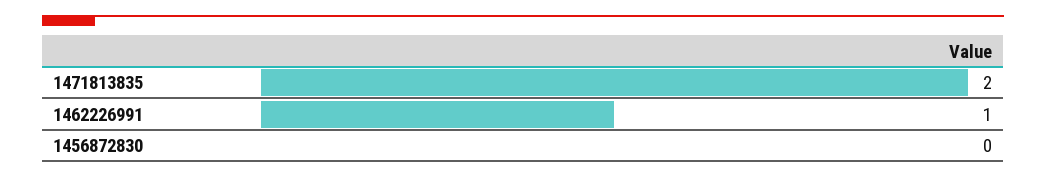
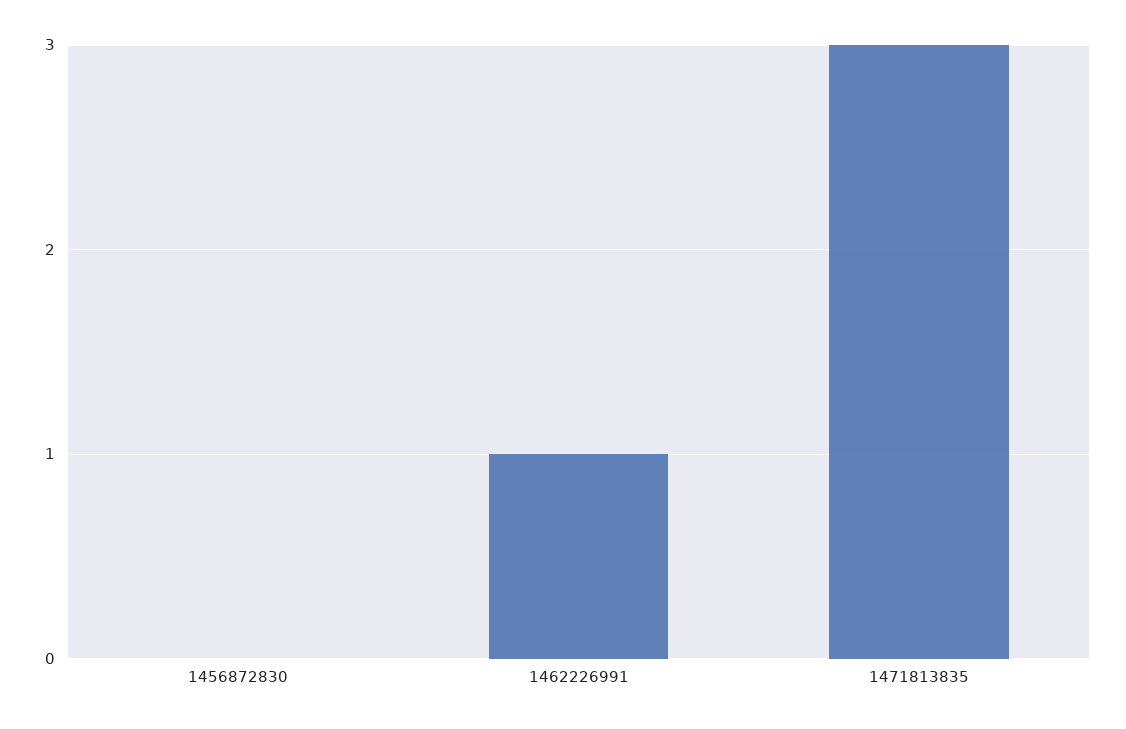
  {
-   "1471813835": 2,
+   "1471813835": 3,
    "1462226991": 1,
    "1456872830": 0
  }

